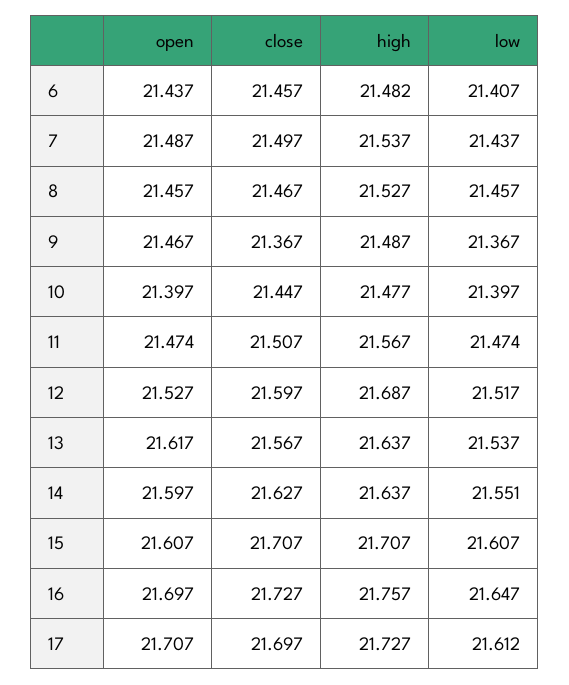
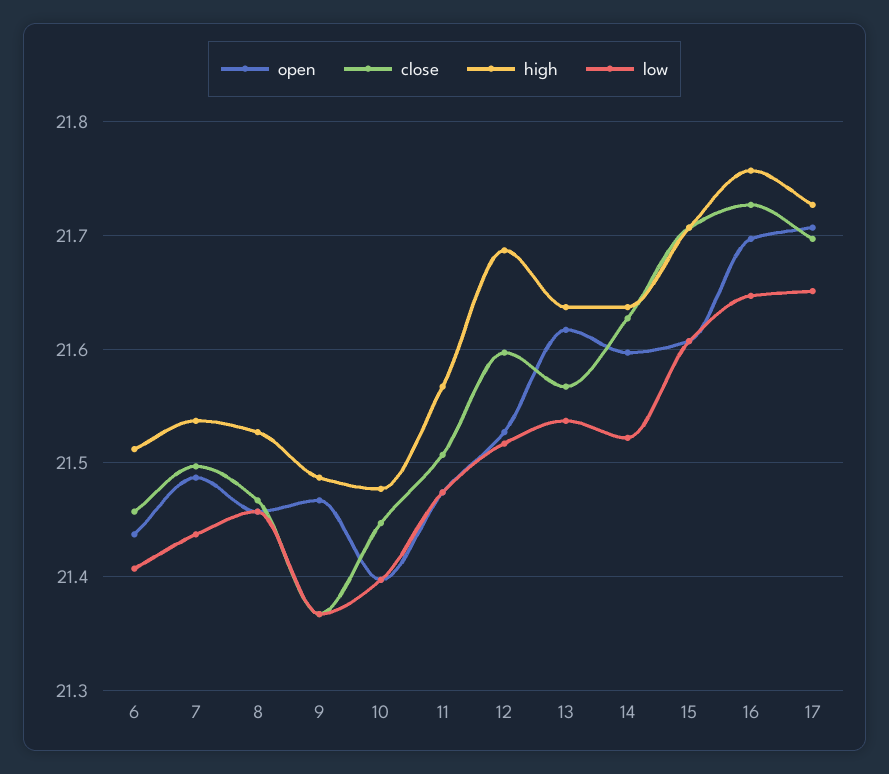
  {
    "open": {
      "6": 21.437,
      "7": 21.487,
      "8": 21.457,
      "9": 21.467,
      "10": 21.397,
      "11": 21.474,
      "12": 21.527,
      "13": 21.617,
      "14": 21.597,
      "15": 21.607,
      "16": 21.697,
      "17": 21.707
    },
    "close": {
      "6": 21.457,
      "7": 21.497,
      "8": 21.467,
      "9": 21.367,
      "10": 21.447,
      "11": 21.507,
      "12": 21.597,
      "13": 21.567,
      "14": 21.627,
      "15": 21.707,
      "16": 21.727,
      "17": 21.697
    },
    "high": {
-     "6": 21.482,
+     "6": 21.51,
      "7": 21.537,
      "8": 21.527,
      "9": 21.487,
      "10": 21.477,
      "11": 21.567,
      "12": 21.687,
      "13": 21.637,
      "14": 21.637,
      "15": 21.707,
      "16": 21.757,
      "17": 21.727
    },
    "low": {
      "6": 21.407,
      "7": 21.437,
      "8": 21.457,
      "9": 21.367,
      "10": 21.397,
      "11": 21.474,
      "12": 21.517,
      "13": 21.537,
-     "14": 21.551,
+     "14": 21.52,
      "15": 21.607,
      "16": 21.647,
-     "17": 21.612
+     "17": 21.65
    }
  }

